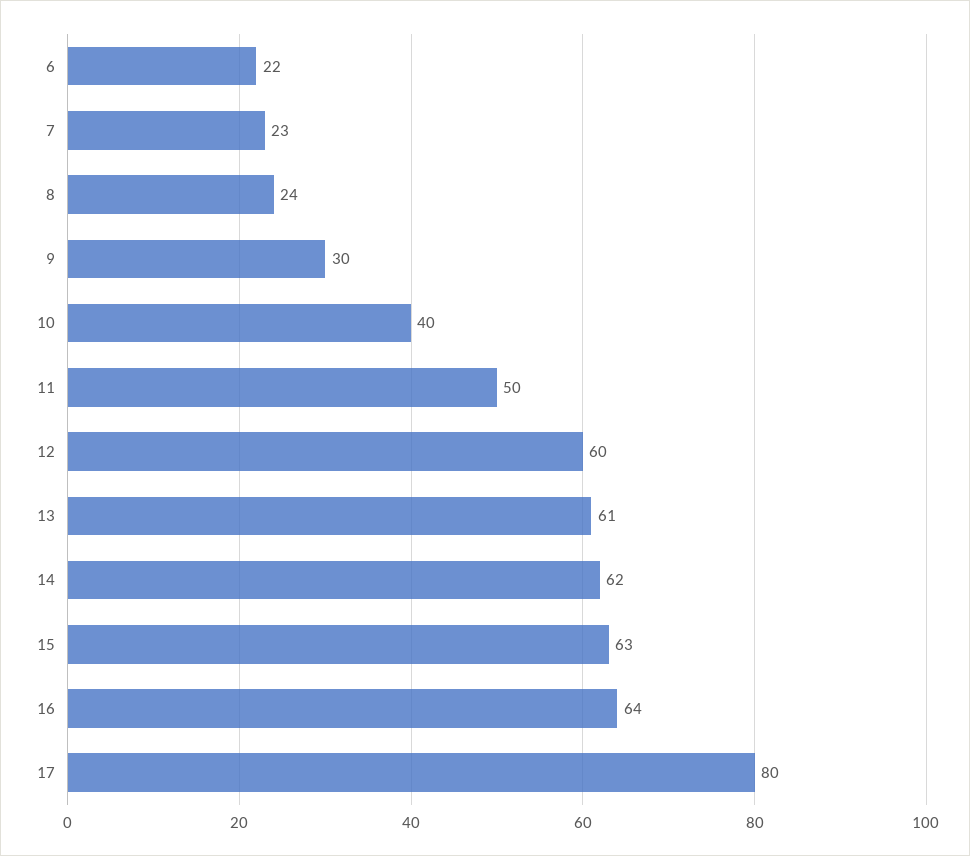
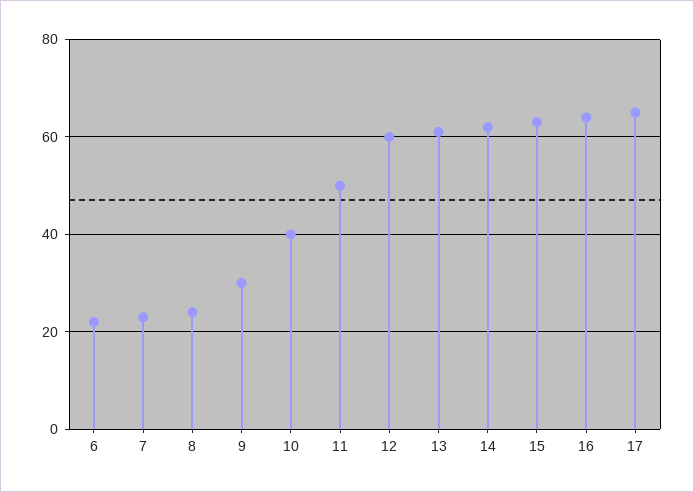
  {
    "6": 22,
    "7": 23,
    "8": 24,
    "9": 30,
    "10": 40,
    "11": 50,
    "12": 60,
    "13": 61,
    "14": 62,
    "15": 63,
    "16": 64,
-   "17": 80
+   "17": 65
  }

